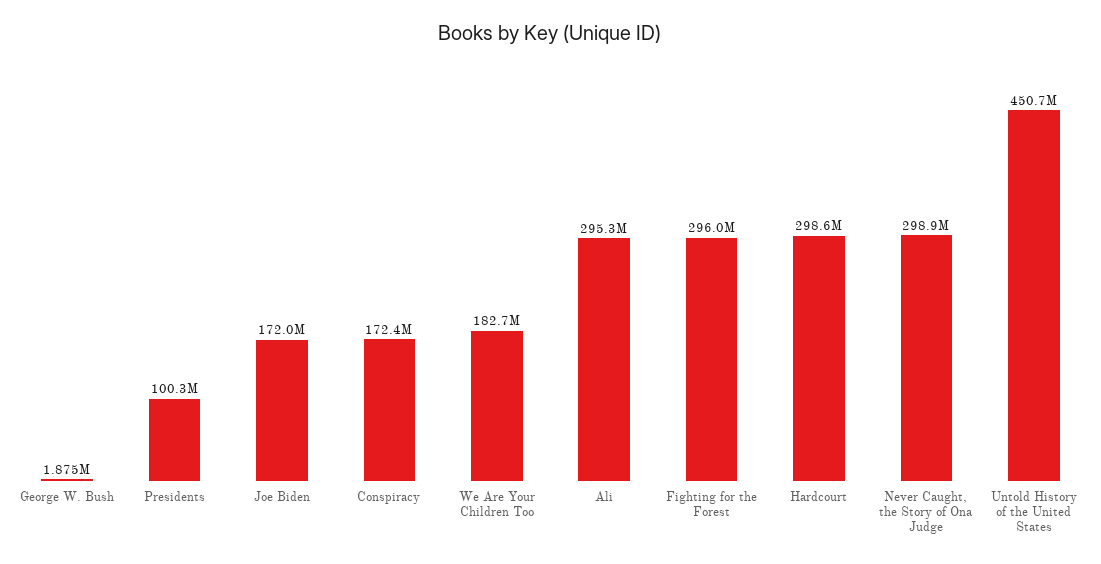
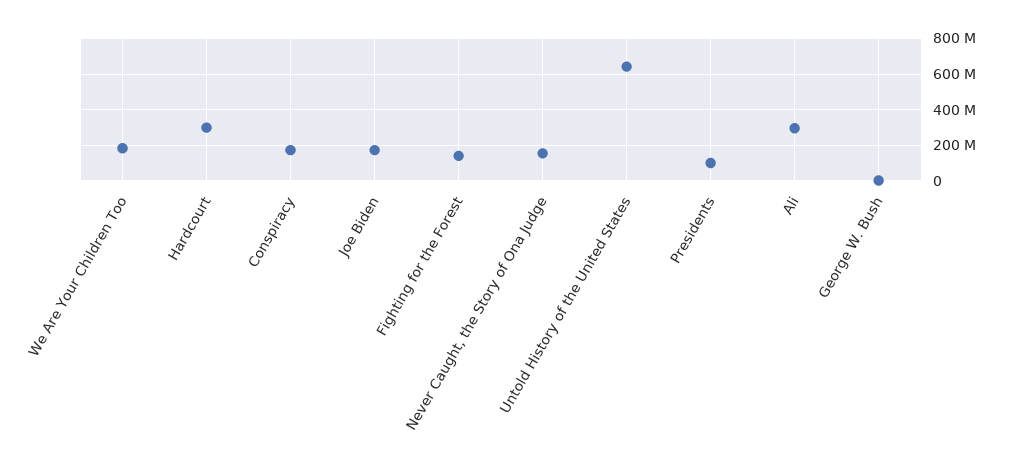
  {
    "George W. Bush": 1875000,
    "Presidents": 100300000,
    "Joe Biden": 172000000,
    "Conspiracy": 172400000,
    "We Are Your Children Too": 182700000,
    "Ali": 295300000,
-   "Fighting for the Forest": 296000000,
+   "Fighting for the Forest": 150000000,
    "Hardcourt": 298600000,
-   "Never Caught, the Story of Ona Judge": 298900000,
+   "Never Caught, the Story of Ona Judge": 150000000,
-   "Untold History of the United States": 450700000
+   "Untold History of the United States": 650000000
  }

